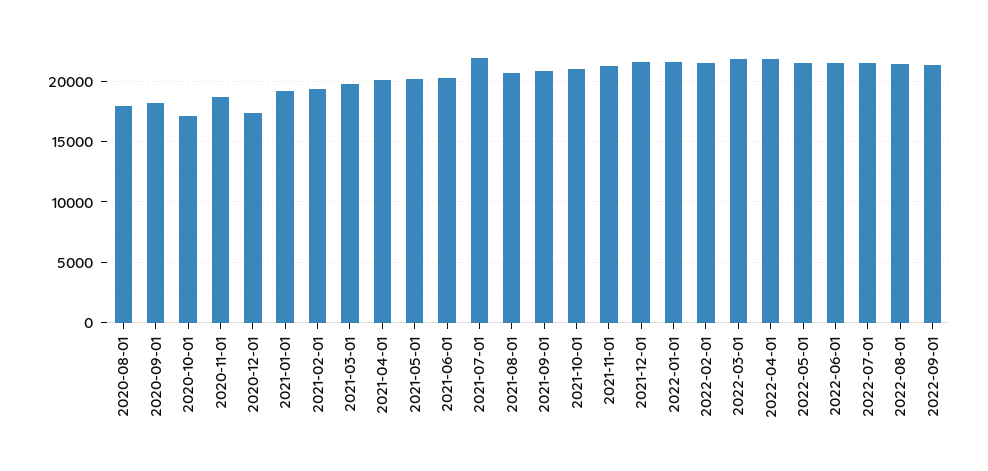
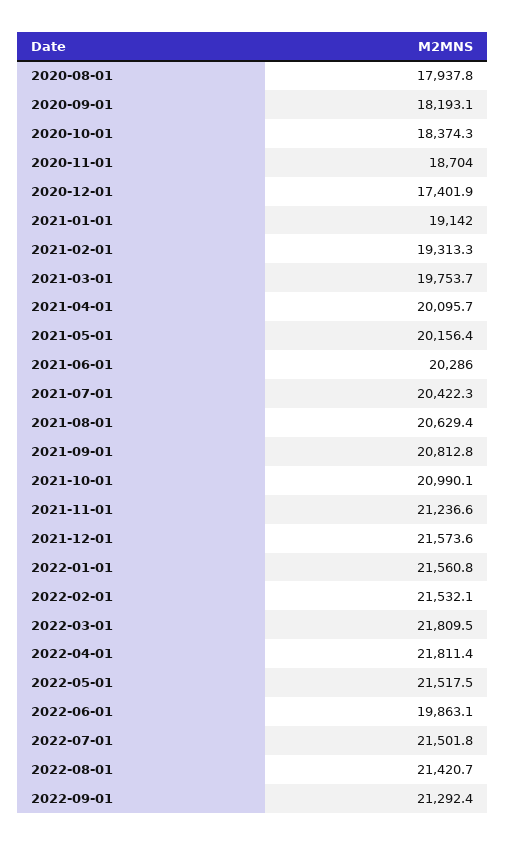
  {
    "2020-08-01": 17937.8,
    "2020-09-01": 18193.1,
-   "2020-10-01": 17000,
+   "2020-10-01": 18374.3,
    "2020-11-01": 18704,
    "2020-12-01": 17401.9,
    "2021-01-01": 19142,
    "2021-02-01": 19313.3,
    "2021-03-01": 19753.7,
    "2021-04-01": 20095.7,
    "2021-05-01": 20156.4,
    "2021-06-01": 20286,
-   "2021-07-01": 22000,
+   "2021-07-01": 20422.3,
    "2021-08-01": 20629.4,
    "2021-09-01": 20812.8,
    "2021-10-01": 20990.1,
    "2021-11-01": 21236.6,
    "2021-12-01": 21573.6,
    "2022-01-01": 21560.8,
    "2022-02-01": 21532.1,
    "2022-03-01": 21809.5,
    "2022-04-01": 21811.4,
    "2022-05-01": 21517.5,
-   "2022-06-01": 21500,
+   "2022-06-01": 19863.1,
    "2022-07-01": 21501.8,
    "2022-08-01": 21420.7,
    "2022-09-01": 21292.4
  }

